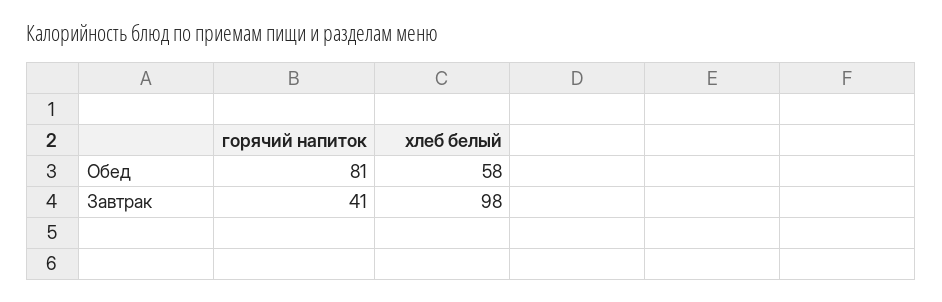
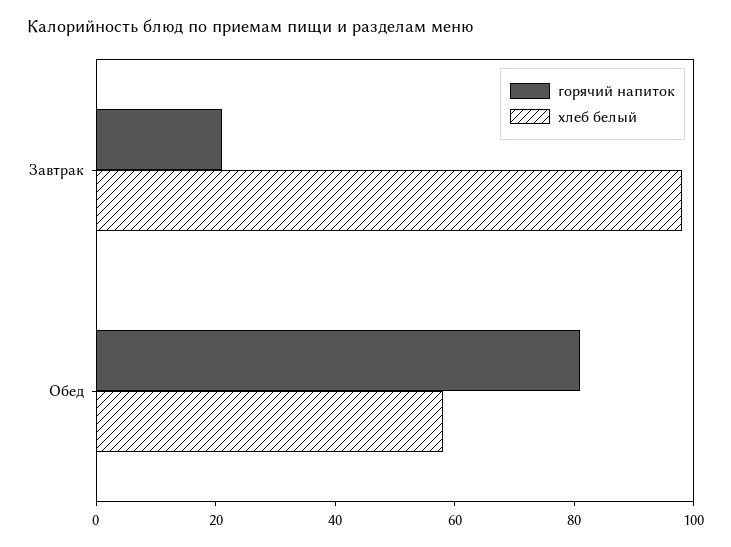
  {
    "горячий напиток": {
      "Обед": 81,
-     "Завтрак": 41
+     "Завтрак": 20
    },
    "хлеб белый": {
      "Обед": 58,
      "Завтрак": 98
    }
  }

